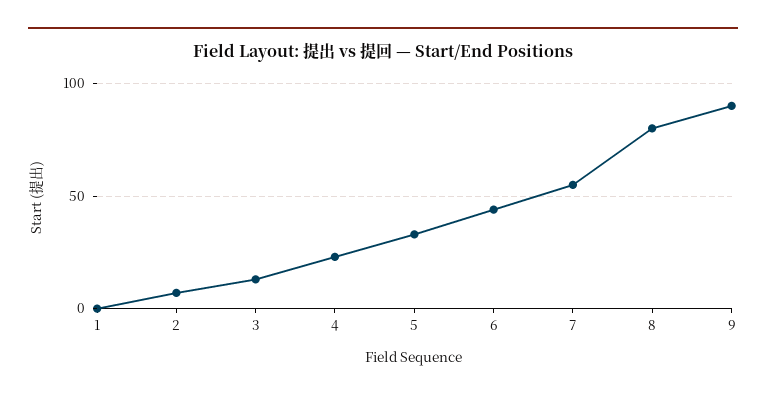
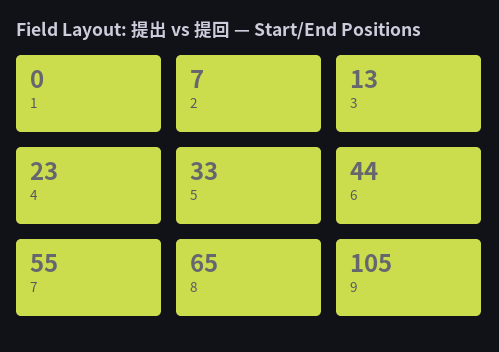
  {
    "1": 0,
    "2": 7,
    "3": 13,
    "4": 23,
    "5": 33,
    "6": 44,
    "7": 55,
-   "8": 80,
+   "8": 65,
-   "9": 90
+   "9": 105
  }

